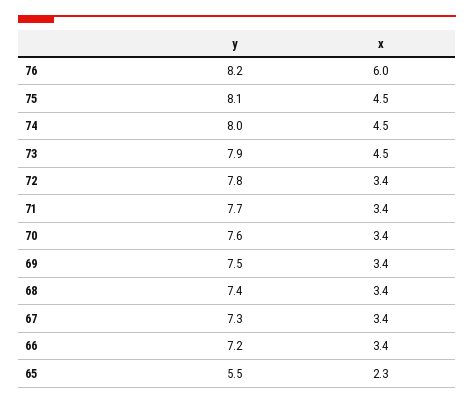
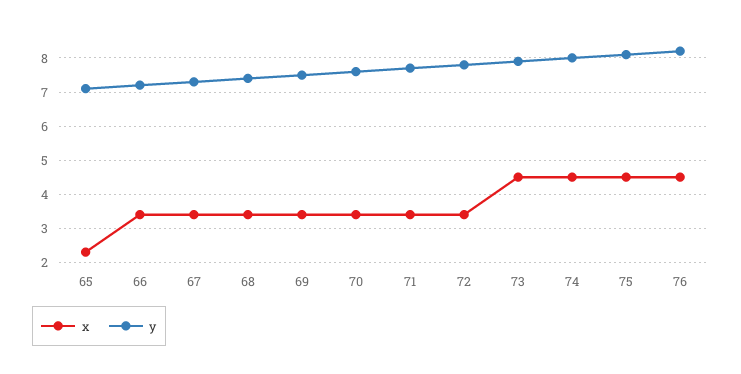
  {
    "y": {
      "76": 8.2,
      "75": 8.1,
      "74": 8,
      "73": 7.9,
      "72": 7.8,
      "71": 7.7,
      "70": 7.6,
      "69": 7.5,
      "68": 7.4,
      "67": 7.3,
      "66": 7.2,
-     "65": 5.5
+     "65": 7
    },
    "x": {
-     "76": 6,
+     "76": 4.5,
      "75": 4.5,
      "74": 4.5,
      "73": 4.5,
      "72": 3.4,
      "71": 3.4,
      "70": 3.4,
      "69": 3.4,
      "68": 3.4,
      "67": 3.4,
      "66": 3.4,
      "65": 2.3
    }
  }

